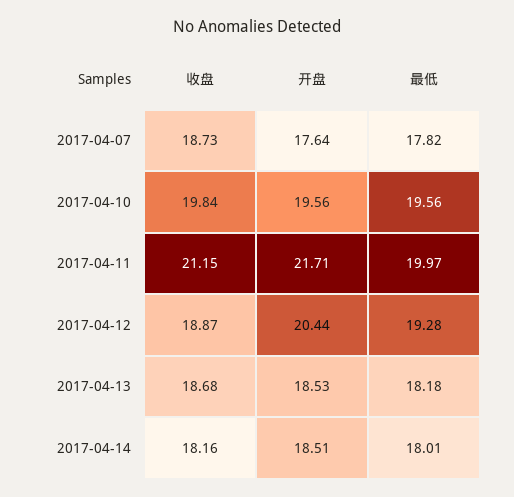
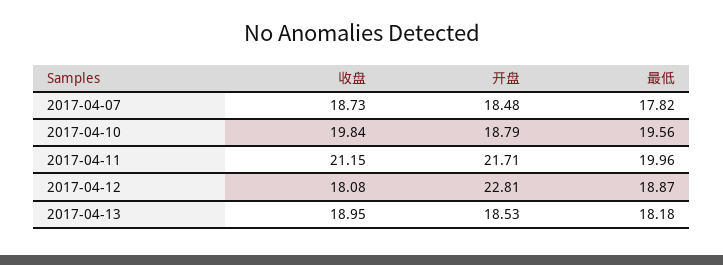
  {
    "收盘": {
      "2017-04-07": 18.73,
      "2017-04-10": 19.84,
      "2017-04-11": 21.15,
-     "2017-04-12": 18.87,
+     "2017-04-12": 18.08,
-     "2017-04-13": 18.68,
+     "2017-04-13": 18.95
-     "2017-04-14": 18.16
    },
    "开盘": {
-     "2017-04-07": 17.64,
+     "2017-04-07": 18.48,
-     "2017-04-10": 19.56,
+     "2017-04-10": 18.79,
      "2017-04-11": 21.71,
-     "2017-04-12": 20.44,
+     "2017-04-12": 22.81,
-     "2017-04-13": 18.53,
+     "2017-04-13": 18.53
-     "2017-04-14": 18.51
    },
    "最低": {
      "2017-04-07": 17.82,
      "2017-04-10": 19.56,
-     "2017-04-11": 19.97,
+     "2017-04-11": 19.96,
-     "2017-04-12": 19.28,
+     "2017-04-12": 18.87,
-     "2017-04-13": 18.18,
+     "2017-04-13": 18.18
-     "2017-04-14": 18.01
    }
  }

